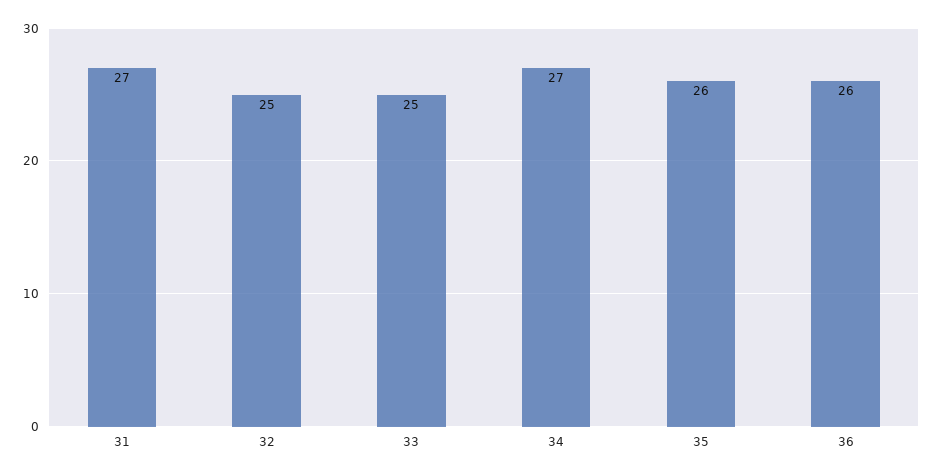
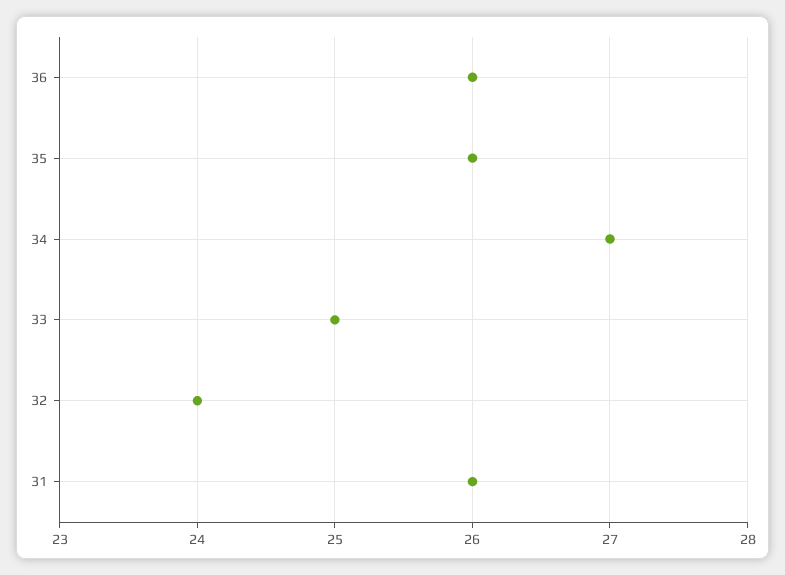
  {
-   "31": 27,
+   "31": 26,
-   "32": 25,
+   "32": 24,
    "33": 25,
    "34": 27,
    "35": 26,
    "36": 26
  }

